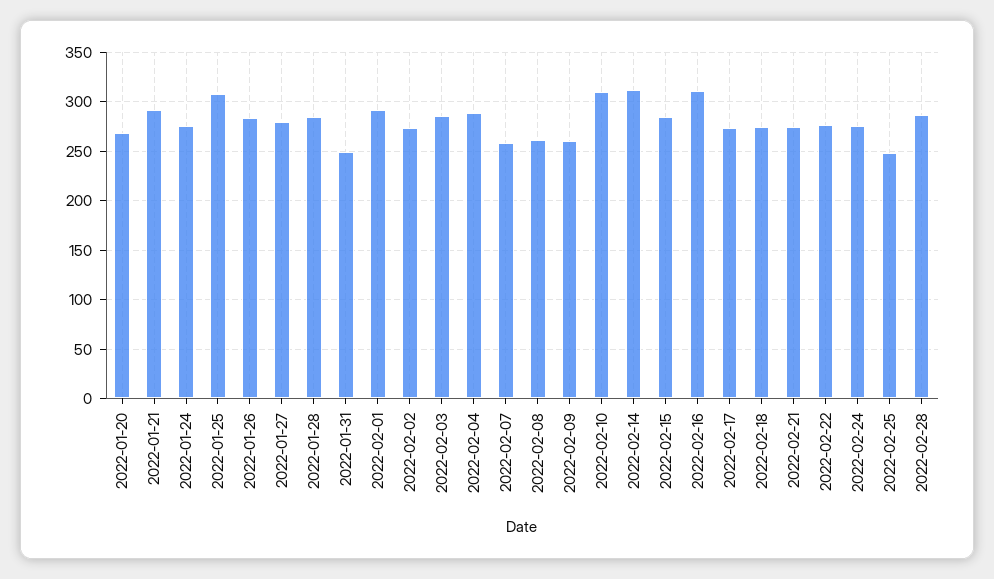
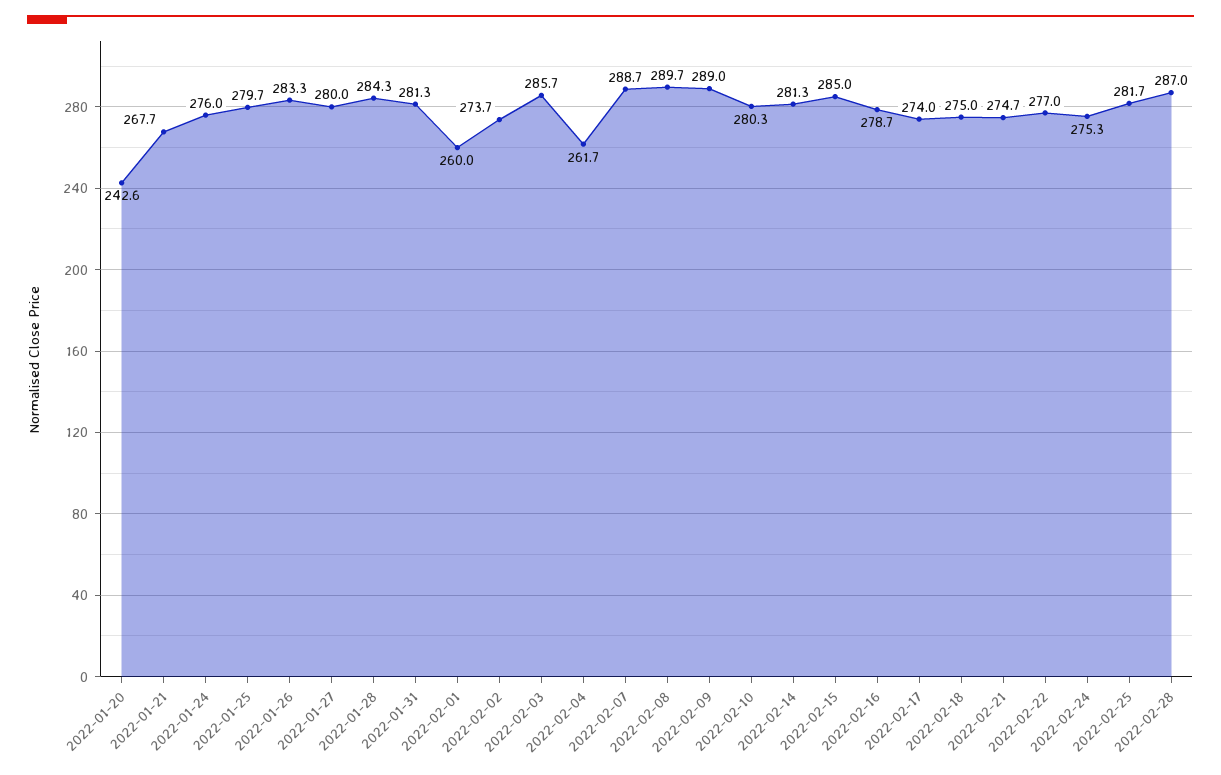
  {
-   "2022-01-20": 270,
+   "2022-01-20": 242.6,
-   "2022-01-21": 290,
+   "2022-01-21": 267.7,
    "2022-01-24": 276,
-   "2022-01-25": 310,
+   "2022-01-25": 279.7,
    "2022-01-26": 283.3,
    "2022-01-27": 280,
    "2022-01-28": 284.3,
-   "2022-01-31": 250,
+   "2022-01-31": 281.3,
-   "2022-02-01": 290,
+   "2022-02-01": 260,
    "2022-02-02": 273.7,
    "2022-02-03": 285.7,
-   "2022-02-04": 290,
+   "2022-02-04": 261.7,
-   "2022-02-07": 260,
+   "2022-02-07": 288.7,
-   "2022-02-08": 260,
+   "2022-02-08": 289.7,
-   "2022-02-09": 260,
+   "2022-02-09": 289,
-   "2022-02-10": 310,
+   "2022-02-10": 280.3,
-   "2022-02-14": 310,
+   "2022-02-14": 281.3,
    "2022-02-15": 285,
-   "2022-02-16": 310,
+   "2022-02-16": 278.7,
    "2022-02-17": 274,
    "2022-02-18": 275,
    "2022-02-21": 274.7,
    "2022-02-22": 277,
    "2022-02-24": 275.3,
-   "2022-02-25": 250,
+   "2022-02-25": 281.7,
    "2022-02-28": 287
  }

